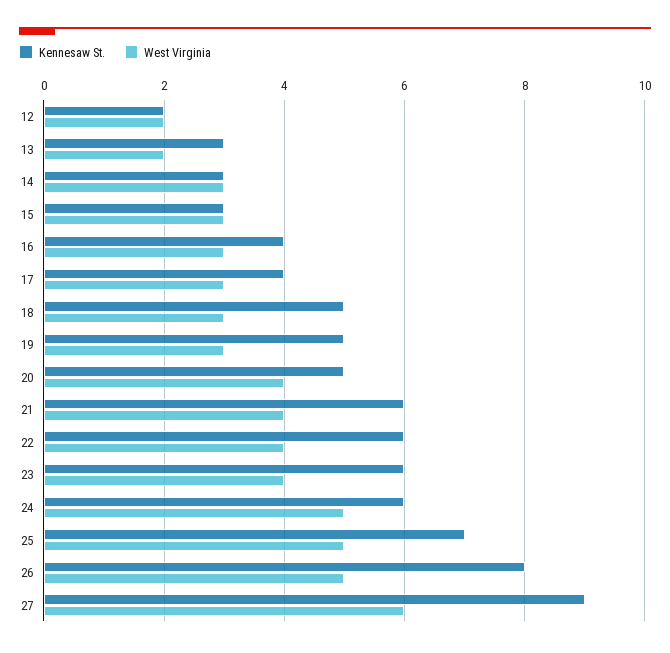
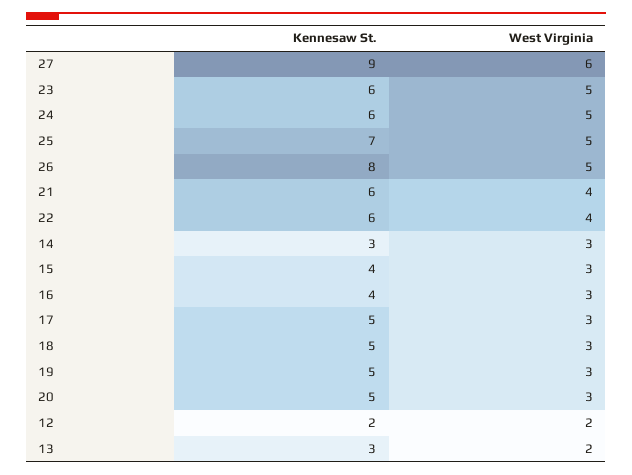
  {
    "Kennesaw St.": {
      "12": 2,
      "13": 3,
      "14": 3,
-     "15": 3,
+     "15": 4,
      "16": 4,
-     "17": 4,
+     "17": 5,
      "18": 5,
      "19": 5,
      "20": 5,
      "21": 6,
      "22": 6,
      "23": 6,
      "24": 6,
      "25": 7,
      "26": 8,
      "27": 9
    },
    "West Virginia": {
      "12": 2,
      "13": 2,
      "14": 3,
      "15": 3,
      "16": 3,
      "17": 3,
      "18": 3,
      "19": 3,
-     "20": 4,
+     "20": 3,
      "21": 4,
      "22": 4,
-     "23": 4,
+     "23": 5,
      "24": 5,
      "25": 5,
      "26": 5,
      "27": 6
    }
  }

